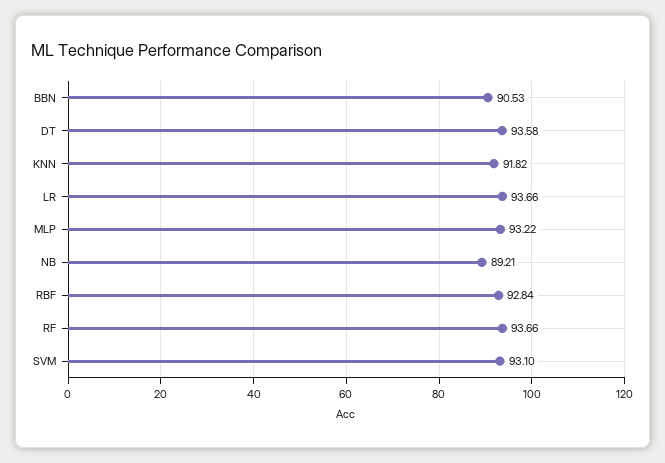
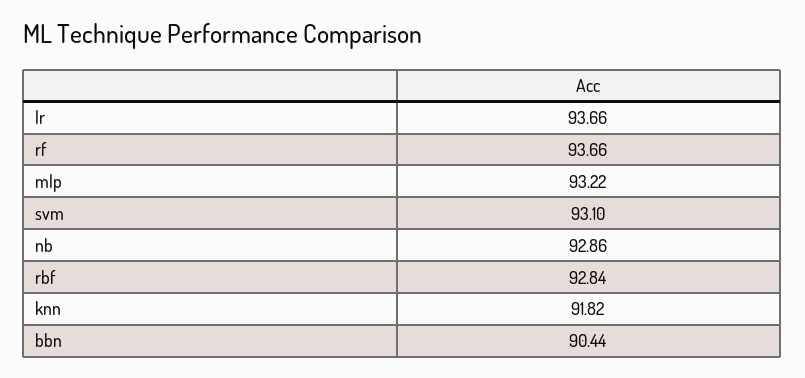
  {
-   "BBN": 90.53,
+   "BBN": 90.44,
-   "DT": 93.58,
    "KNN": 91.82,
    "LR": 93.66,
    "MLP": 93.22,
-   "NB": 89.21,
+   "NB": 92.86,
    "RBF": 92.84,
    "RF": 93.66,
    "SVM": 93.1
  }

